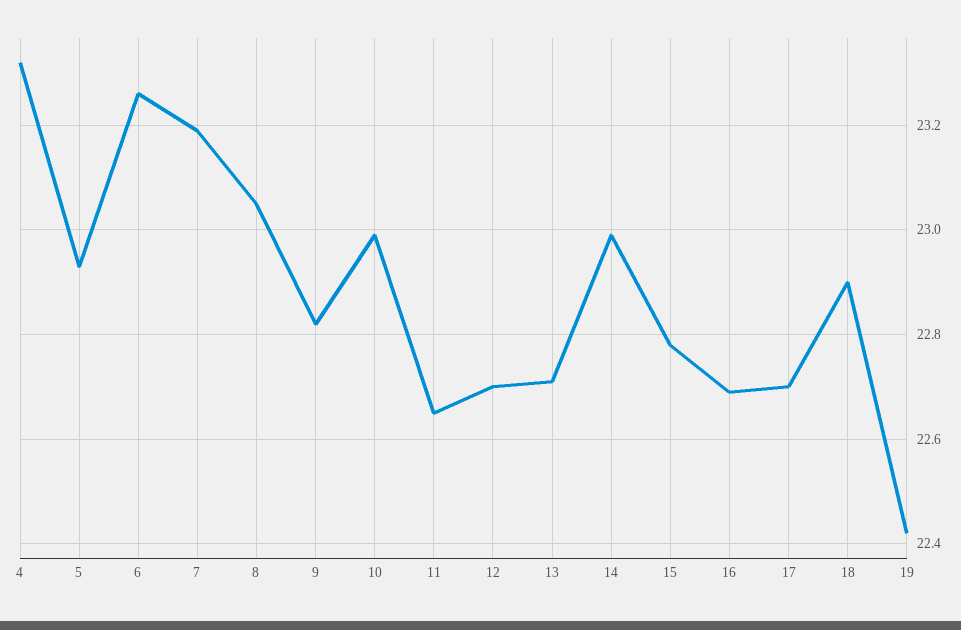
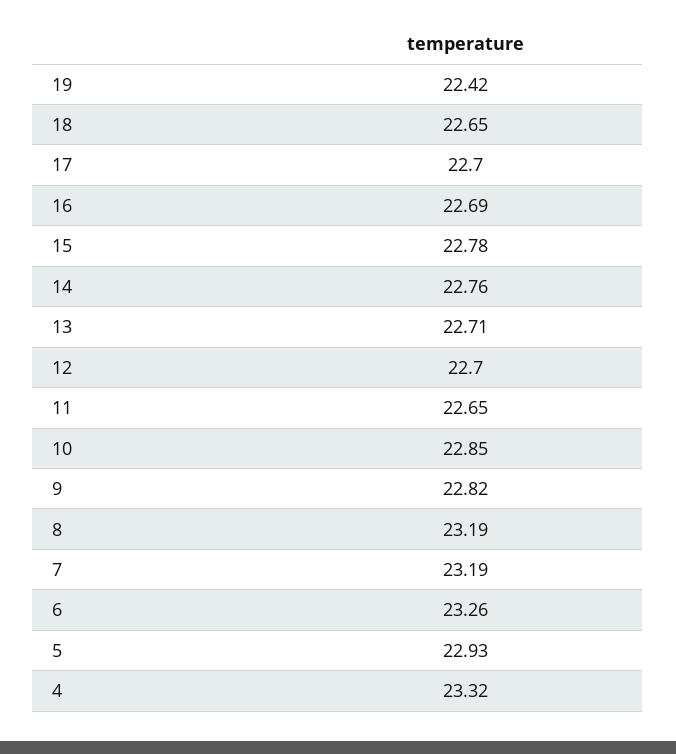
  {
    "4": 23.32,
    "5": 22.93,
    "6": 23.26,
    "7": 23.19,
-   "8": 23.05,
+   "8": 23.19,
    "9": 22.82,
-   "10": 23,
+   "10": 22.85,
    "11": 22.65,
    "12": 22.7,
    "13": 22.71,
-   "14": 23,
+   "14": 22.76,
    "15": 22.78,
    "16": 22.69,
    "17": 22.7,
-   "18": 22.9,
+   "18": 22.65,
    "19": 22.42
  }

